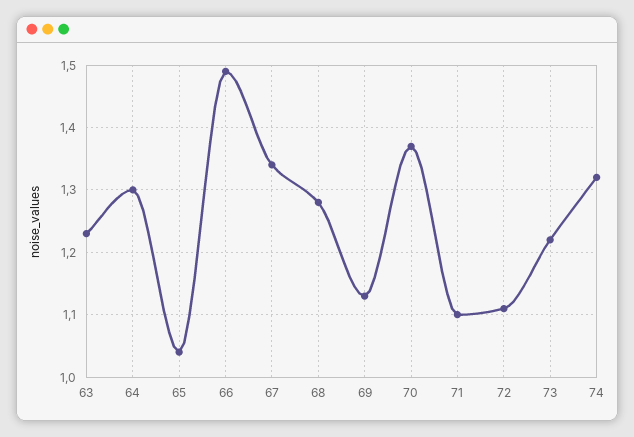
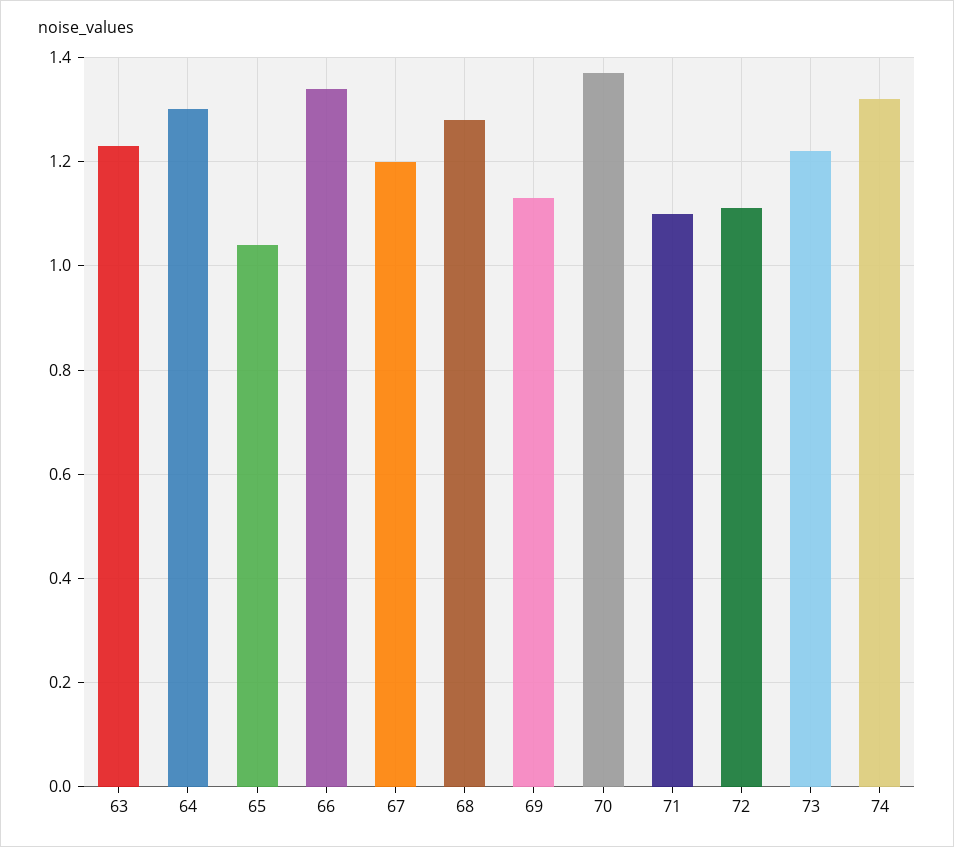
  {
    "63": 1.23,
    "64": 1.3,
    "65": 1.04,
-   "66": 1.49,
+   "66": 1.35,
-   "67": 1.34,
+   "67": 1.2,
    "68": 1.28,
    "69": 1.13,
    "70": 1.37,
    "71": 1.1,
    "72": 1.11,
    "73": 1.22,
    "74": 1.32
  }

